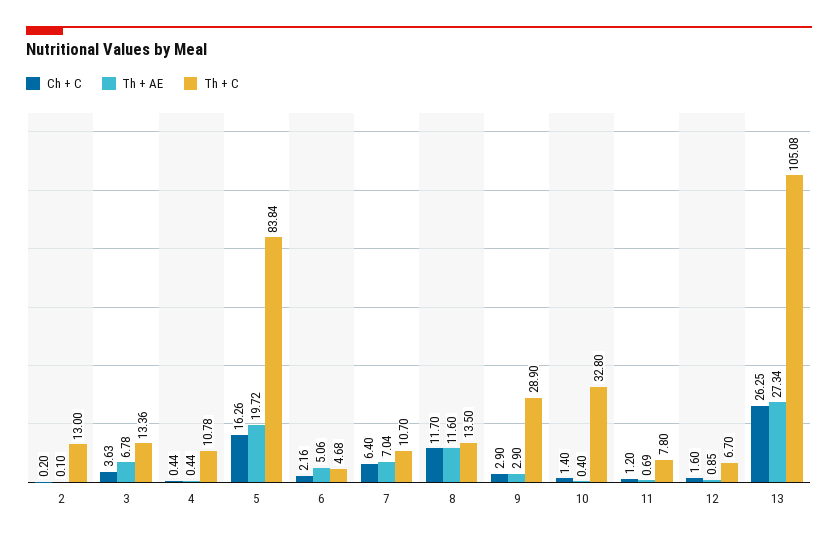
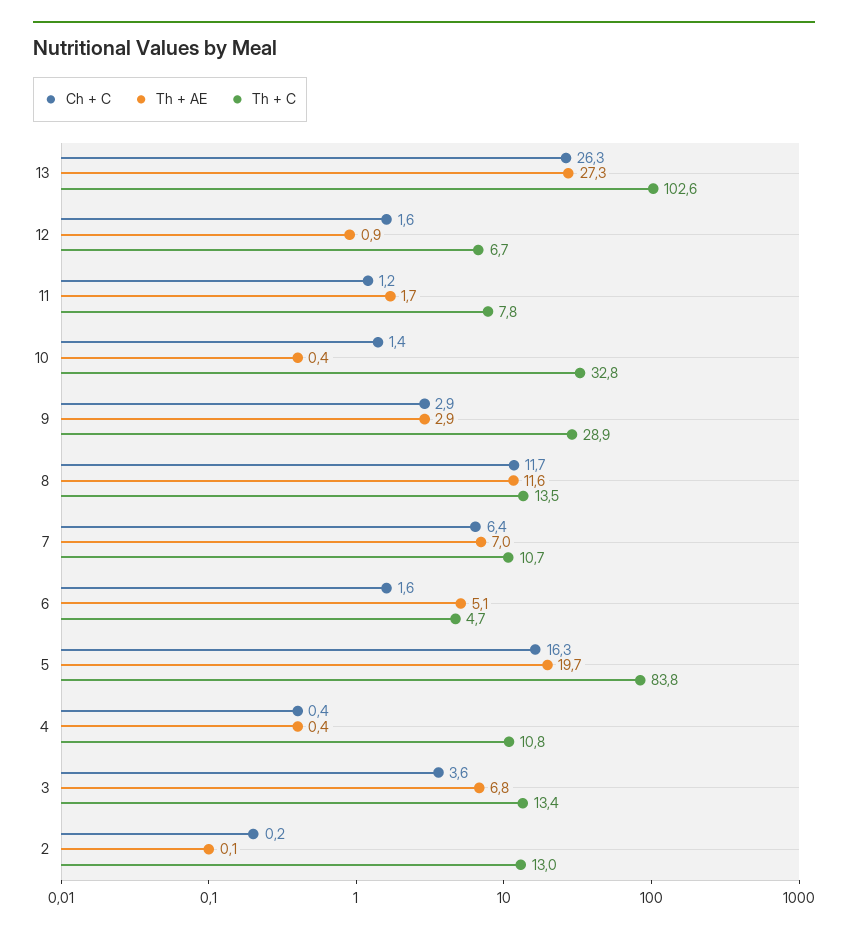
  {
    "Ch + C": {
      "2": 0.2,
      "3": 3.63,
      "4": 0.44,
      "5": 16.26,
-     "6": 2.16,
+     "6": 1.6,
      "7": 6.4,
      "8": 11.7,
      "9": 2.9,
      "10": 1.4,
      "11": 1.2,
      "12": 1.6,
      "13": 26.25
    },
    "Th + AE": {
      "2": 0.1,
      "3": 6.78,
      "4": 0.44,
      "5": 19.72,
      "6": 5.06,
      "7": 7.04,
      "8": 11.6,
      "9": 2.9,
      "10": 0.4,
-     "11": 0.69,
+     "11": 1.7,
      "12": 0.85,
      "13": 27.34
    },
    "Th + C": {
      "2": 13,
      "3": 13.36,
      "4": 10.78,
      "5": 83.84,
      "6": 4.68,
      "7": 10.7,
      "8": 13.5,
      "9": 28.9,
      "10": 32.8,
      "11": 7.8,
      "12": 6.7,
-     "13": 105.08
+     "13": 102.6
    }
  }

